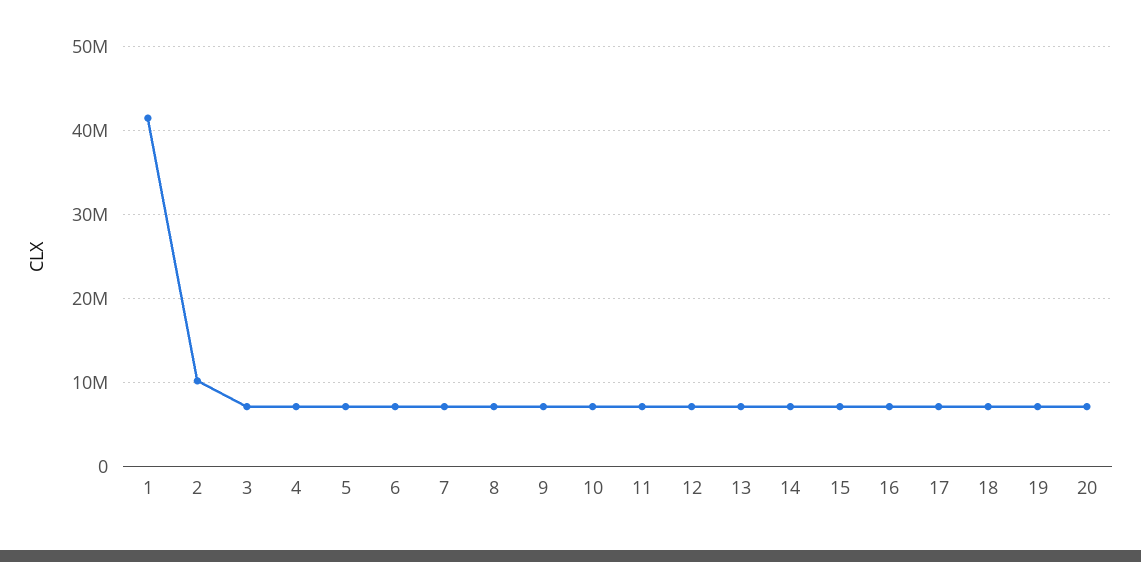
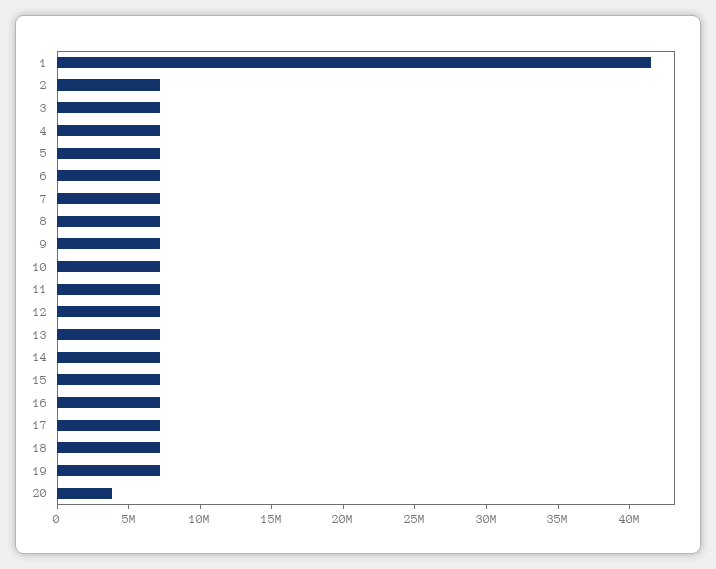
  {
    "1": 41000000,
-   "2": 10000000,
+   "2": 7000000,
    "3": 7000000,
    "4": 7000000,
    "5": 7000000,
    "6": 7000000,
    "7": 7000000,
    "8": 7000000,
    "9": 7000000,
    "10": 7000000,
    "11": 7000000,
    "12": 7000000,
    "13": 7000000,
    "14": 7000000,
    "15": 7000000,
    "16": 7000000,
    "17": 7000000,
    "18": 7000000,
    "19": 7000000,
-   "20": 7000000
+   "20": 4000000
  }

